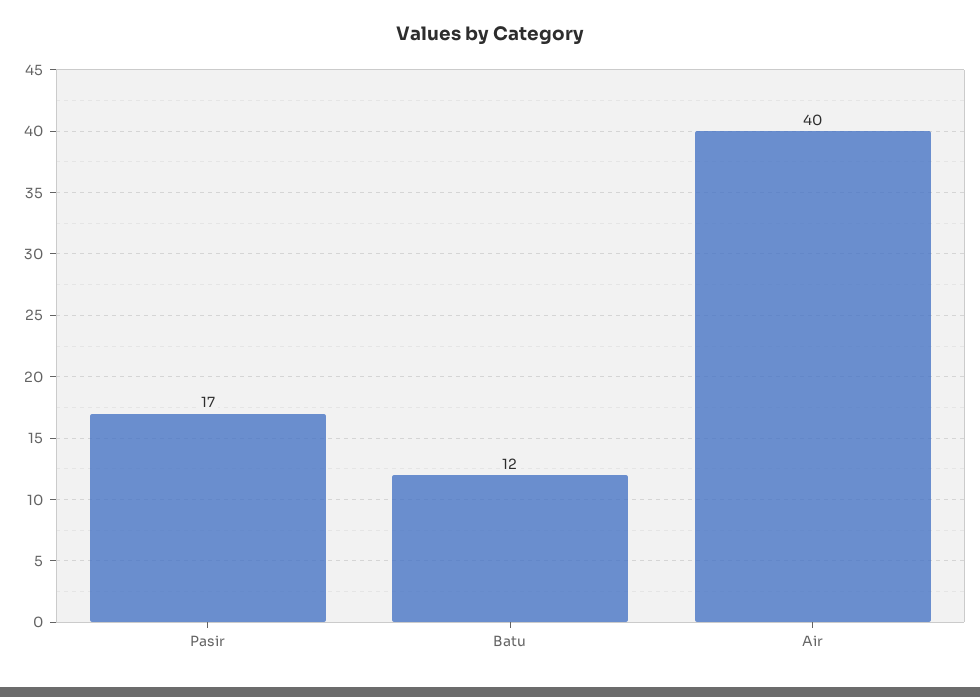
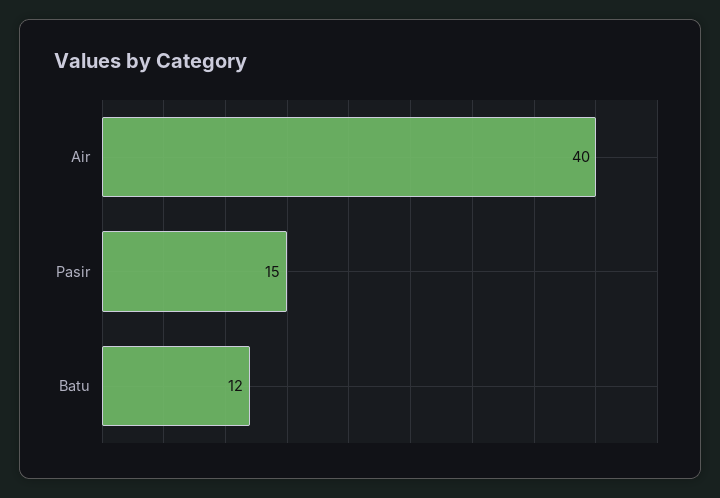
  {
-   "Pasir": 17,
+   "Pasir": 15,
    "Batu": 12,
    "Air": 40
  }

